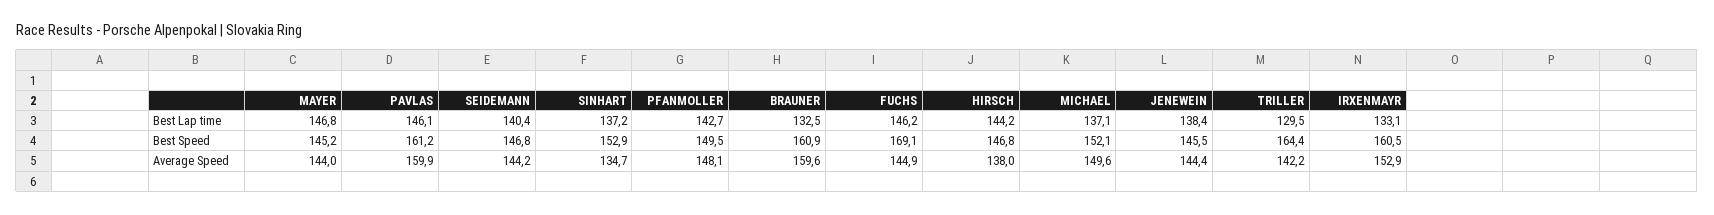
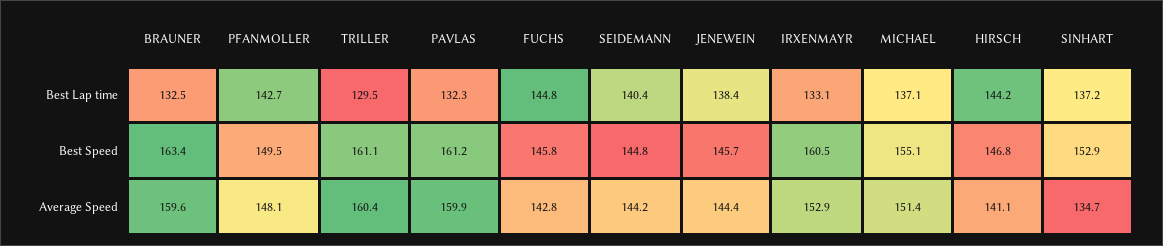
  {
-   "MAYER": {
-     "Best Lap time": 146.8,
-     "Best Speed": 145.2,
-     "Average Speed": 144
-   },
    "PAVLAS": {
-     "Best Lap time": 146.1,
+     "Best Lap time": 132.3,
      "Best Speed": 161.2,
      "Average Speed": 159.9
    },
    "SEIDEMANN": {
      "Best Lap time": 140.4,
-     "Best Speed": 146.8,
+     "Best Speed": 144.8,
      "Average Speed": 144.2
    },
    "SINHART": {
      "Best Lap time": 137.2,
      "Best Speed": 152.9,
      "Average Speed": 134.7
    },
    "PFANMOLLER": {
      "Best Lap time": 142.7,
      "Best Speed": 149.5,
      "Average Speed": 148.1
    },
    "BRAUNER": {
      "Best Lap time": 132.5,
-     "Best Speed": 160.9,
+     "Best Speed": 163.4,
      "Average Speed": 159.6
    },
    "FUCHS": {
-     "Best Lap time": 146.2,
+     "Best Lap time": 144.8,
-     "Best Speed": 169.1,
+     "Best Speed": 145.8,
-     "Average Speed": 144.9
+     "Average Speed": 142.8
    },
    "HIRSCH": {
      "Best Lap time": 144.2,
      "Best Speed": 146.8,
-     "Average Speed": 138
+     "Average Speed": 141.1
    },
    "MICHAEL": {
      "Best Lap time": 137.1,
-     "Best Speed": 152.1,
+     "Best Speed": 155.1,
-     "Average Speed": 149.6
+     "Average Speed": 151.4
    },
    "JENEWEIN": {
      "Best Lap time": 138.4,
-     "Best Speed": 145.5,
+     "Best Speed": 145.7,
      "Average Speed": 144.4
    },
    "TRILLER": {
      "Best Lap time": 129.5,
-     "Best Speed": 164.4,
+     "Best Speed": 161.1,
-     "Average Speed": 142.2
+     "Average Speed": 160.4
    },
    "IRXENMAYR": {
      "Best Lap time": 133.1,
      "Best Speed": 160.5,
      "Average Speed": 152.9
    }
  }

